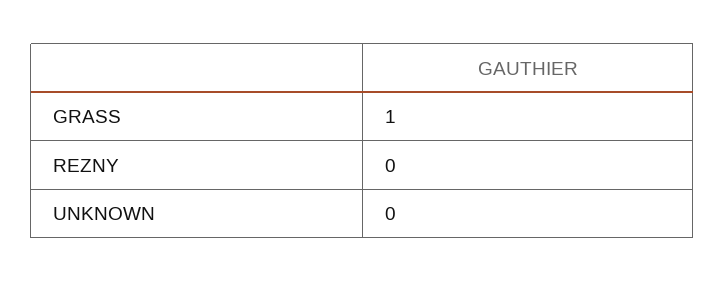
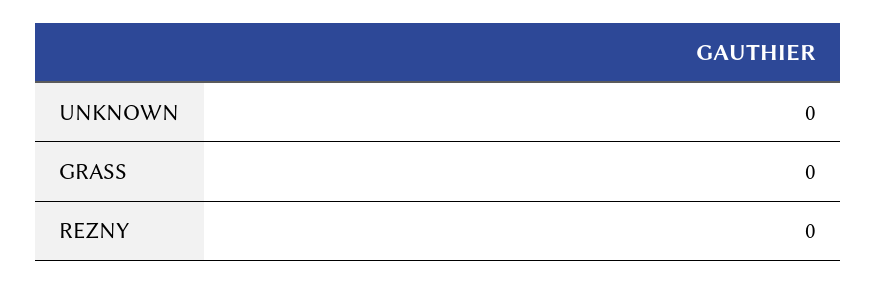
  {
-   "GRASS": 1,
+   "GRASS": 0,
    "REZNY": 0,
    "UNKNOWN": 0
  }

